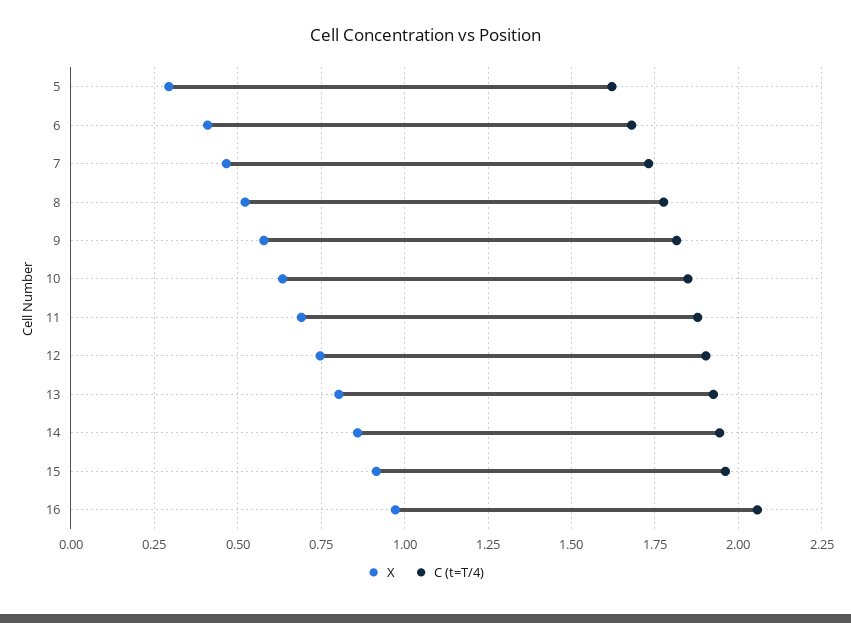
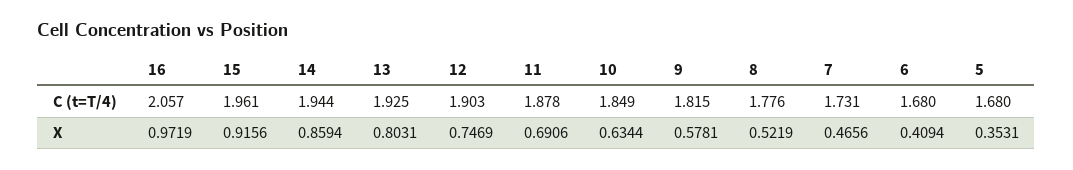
  {
    "X": {
-     "5": 0.3,
+     "5": 0.3531,
      "6": 0.4094,
      "7": 0.4656,
      "8": 0.5219,
      "9": 0.5781,
      "10": 0.6344,
      "11": 0.6906,
      "12": 0.7469,
      "13": 0.8031,
      "14": 0.8594,
      "15": 0.9156,
      "16": 0.9719
    },
    "C (t=T/4)": {
-     "5": 1.625,
+     "5": 1.68,
      "6": 1.68,
      "7": 1.731,
      "8": 1.776,
      "9": 1.815,
      "10": 1.849,
      "11": 1.878,
      "12": 1.903,
      "13": 1.925,
      "14": 1.944,
      "15": 1.961,
      "16": 2.057
    }
  }

